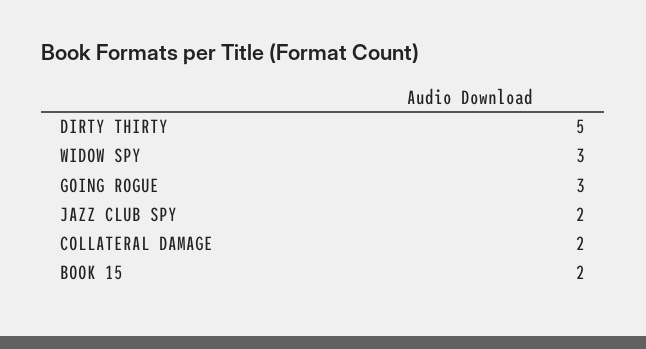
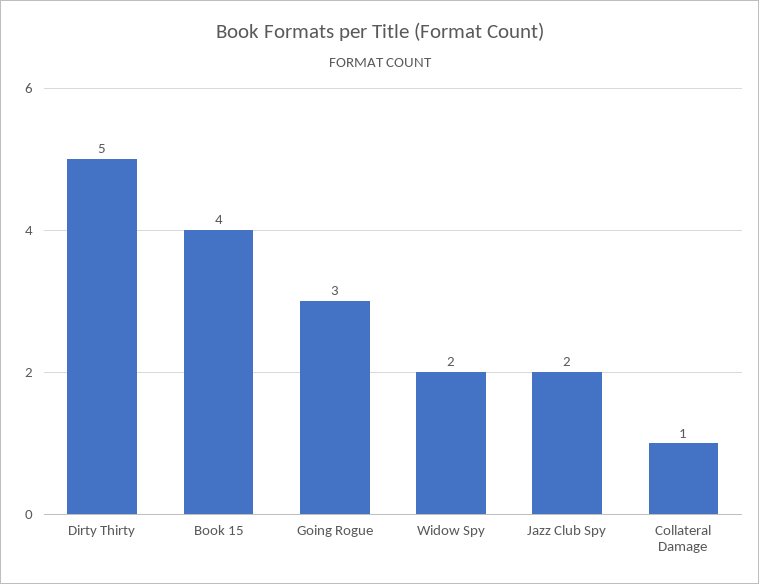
  {
    "DIRTY THIRTY": 5,
-   "WIDOW SPY": 3,
+   "WIDOW SPY": 2,
    "GOING ROGUE": 3,
    "JAZZ CLUB SPY": 2,
-   "COLLATERAL DAMAGE": 2,
+   "COLLATERAL DAMAGE": 1,
-   "BOOK 15": 2
+   "BOOK 15": 4
  }

